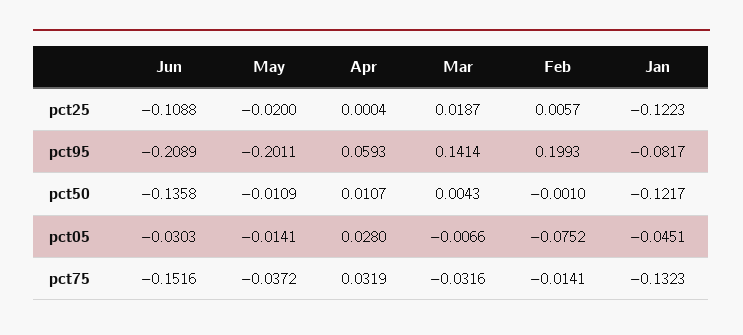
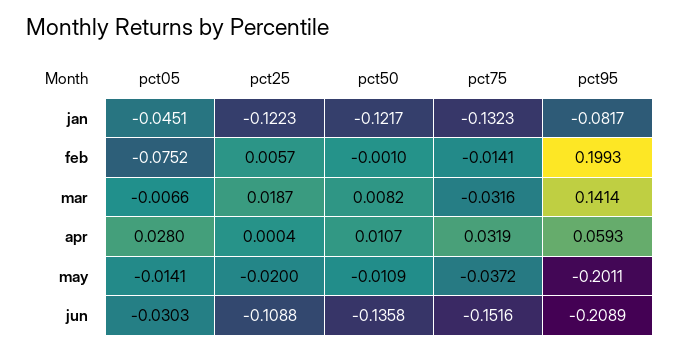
  {
    "Jun": {
      "pct25": -0.1088,
      "pct95": -0.2089,
      "pct50": -0.1358,
      "pct05": -0.0303,
      "pct75": -0.1516
    },
    "May": {
      "pct25": -0.02,
      "pct95": -0.2011,
      "pct50": -0.0109,
      "pct05": -0.0141,
      "pct75": -0.0372
    },
    "Apr": {
      "pct25": 0.0004,
      "pct95": 0.0593,
      "pct50": 0.0107,
      "pct05": 0.028,
      "pct75": 0.0319
    },
    "Mar": {
      "pct25": 0.0187,
      "pct95": 0.1414,
-     "pct50": 0.0043,
+     "pct50": 0.0082,
      "pct05": -0.0066,
      "pct75": -0.0316
    },
    "Feb": {
      "pct25": 0.0057,
      "pct95": 0.1993,
      "pct50": -0.001,
      "pct05": -0.0752,
      "pct75": -0.0141
    },
    "Jan": {
      "pct25": -0.1223,
      "pct95": -0.0817,
      "pct50": -0.1217,
      "pct05": -0.0451,
      "pct75": -0.1323
    }
  }

